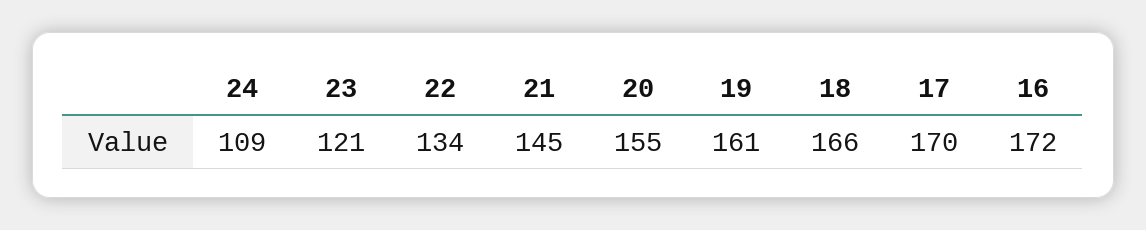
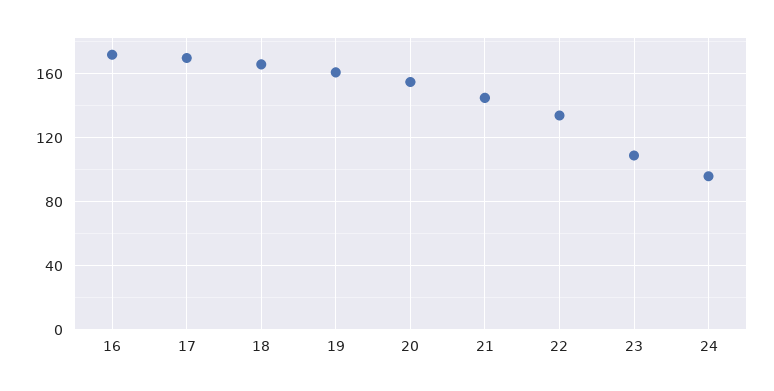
  {
-   "24": 109,
+   "24": 95,
-   "23": 121,
+   "23": 110,
    "22": 134,
    "21": 145,
    "20": 155,
    "19": 161,
    "18": 166,
    "17": 170,
    "16": 172
  }

